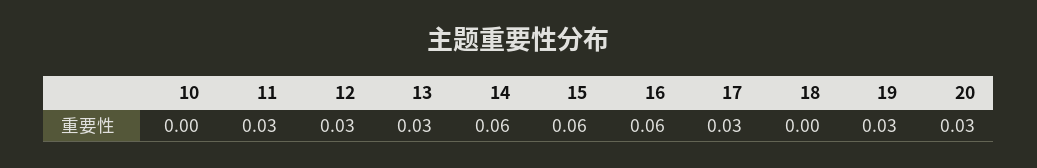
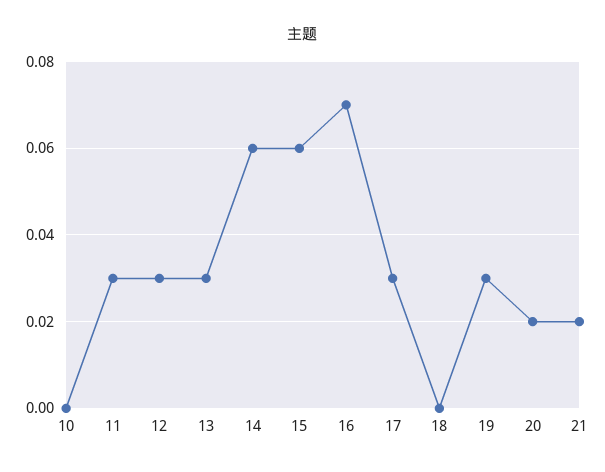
  {
    "10": 0,
    "11": 0.03,
    "12": 0.03,
    "13": 0.03,
    "14": 0.06,
    "15": 0.06,
-   "16": 0.06,
+   "16": 0.07,
    "17": 0.03,
    "18": 0,
    "19": 0.03,
-   "20": 0.03
+   "20": 0.02,
+   "21": 0.02
  }

